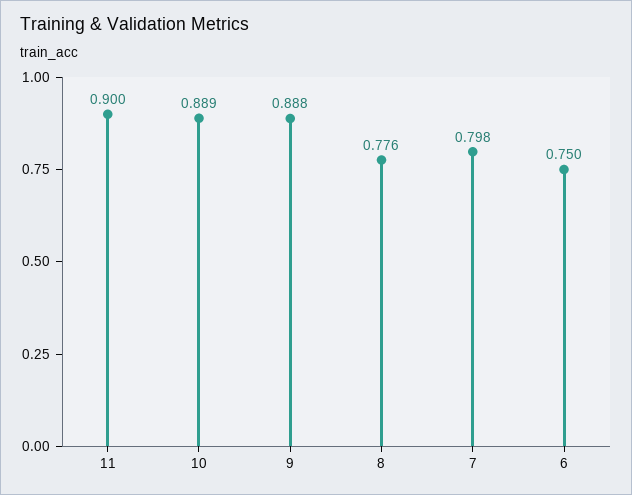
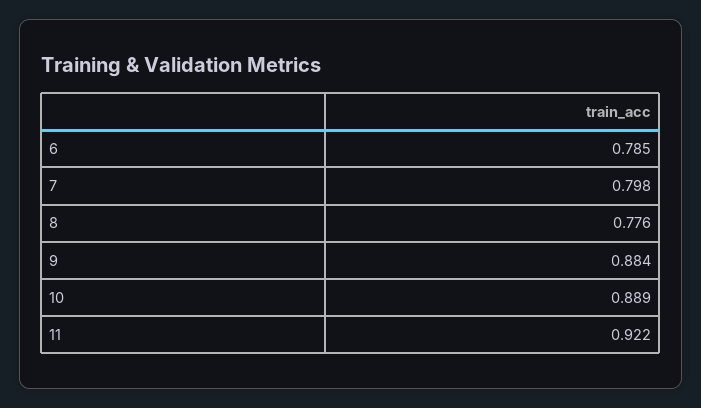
  {
-   "11": 0.9,
+   "11": 0.922,
    "10": 0.889,
-   "9": 0.888,
+   "9": 0.884,
    "8": 0.776,
    "7": 0.798,
-   "6": 0.75
+   "6": 0.785
  }

